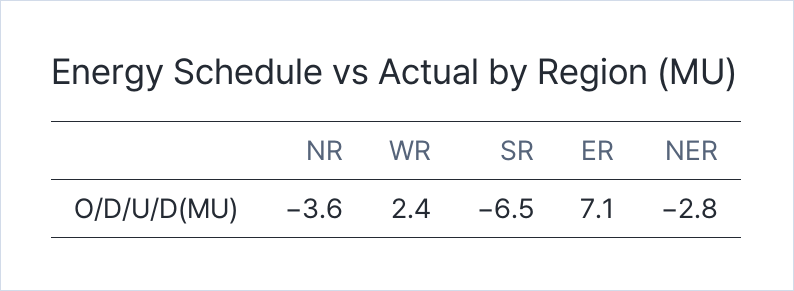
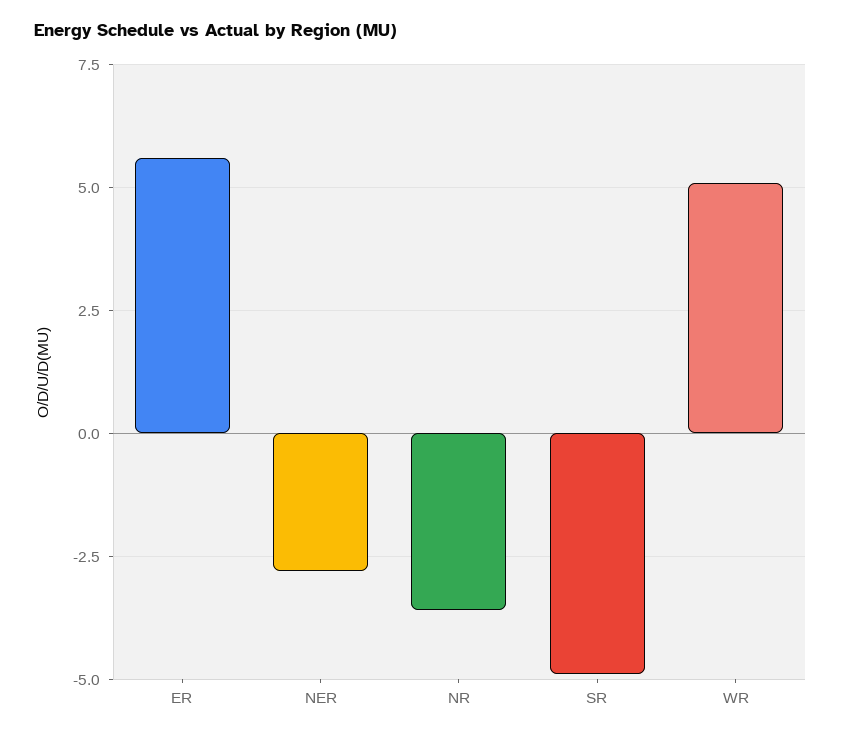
  {
    "NR": -3.6,
-   "WR": 2.4,
+   "WR": 5,
-   "SR": -6.5,
+   "SR": -5,
-   "ER": 7.1,
+   "ER": 5.5,
    "NER": -2.8
  }

